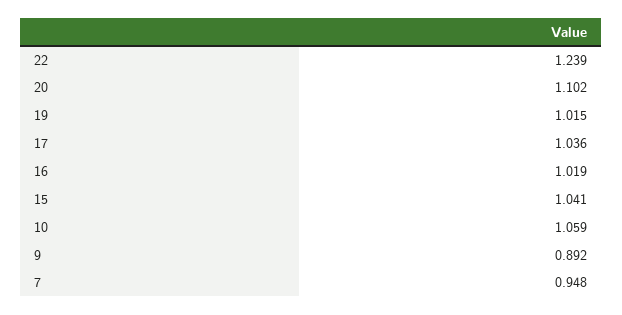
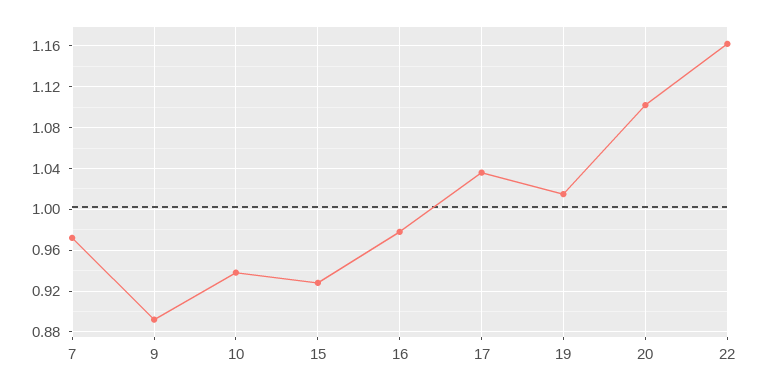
  {
-   "22": 1.239,
+   "22": 1.16,
    "20": 1.102,
    "19": 1.015,
    "17": 1.036,
-   "16": 1.019,
+   "16": 0.98,
-   "15": 1.041,
+   "15": 0.93,
-   "10": 1.059,
+   "10": 0.94,
    "9": 0.892,
-   "7": 0.948
+   "7": 0.97
  }

